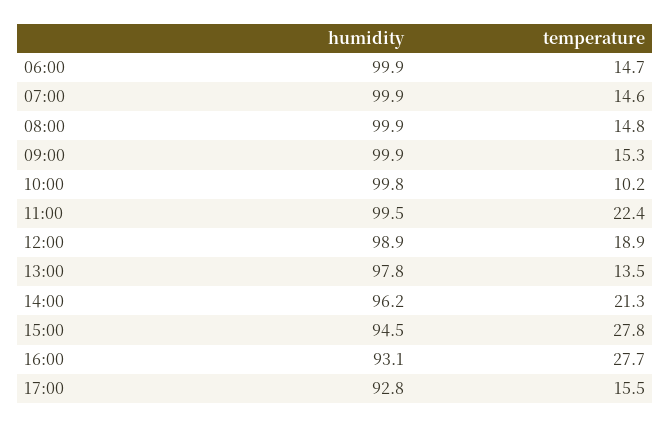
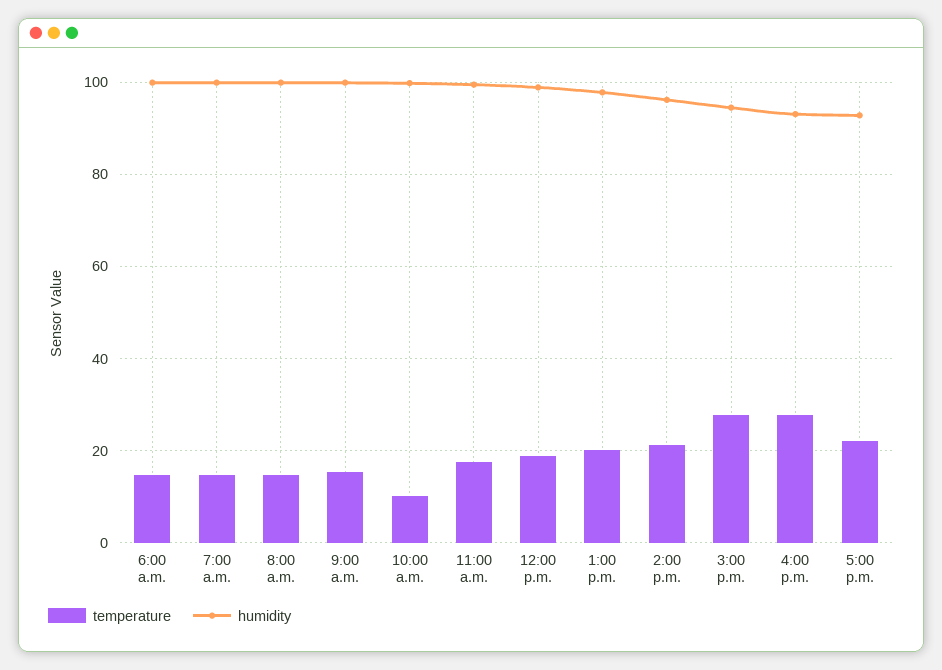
  {
    "humidity": {
      "06:00": 99.9,
      "07:00": 99.9,
      "08:00": 99.9,
      "09:00": 99.9,
      "10:00": 99.8,
      "11:00": 99.5,
      "12:00": 98.9,
      "13:00": 97.8,
      "14:00": 96.2,
      "15:00": 94.5,
      "16:00": 93.1,
      "17:00": 92.8
    },
    "temperature": {
      "06:00": 14.7,
      "07:00": 14.6,
      "08:00": 14.8,
      "09:00": 15.3,
      "10:00": 10.2,
-     "11:00": 22.4,
+     "11:00": 18,
      "12:00": 18.9,
-     "13:00": 13.5,
+     "13:00": 20,
      "14:00": 21.3,
      "15:00": 27.8,
      "16:00": 27.7,
-     "17:00": 15.5
+     "17:00": 22
    }
  }

